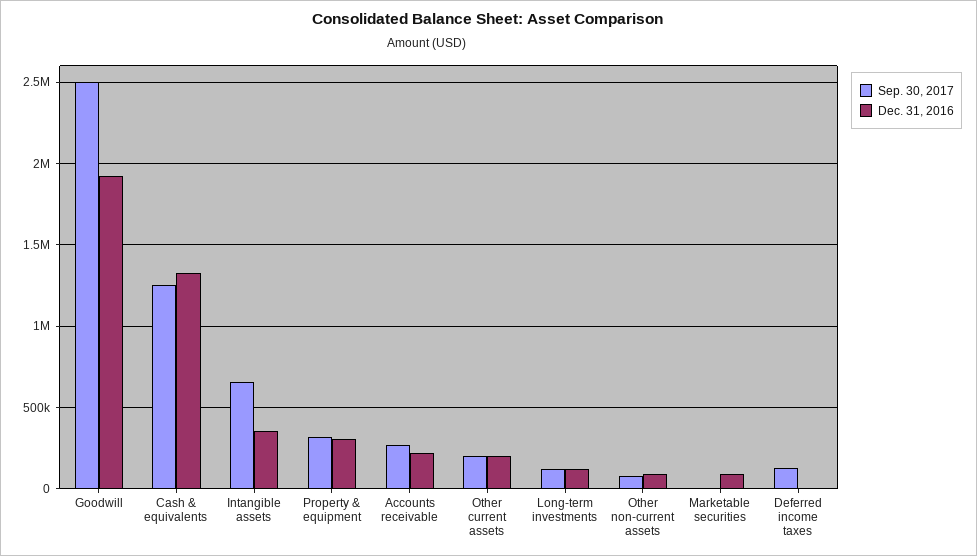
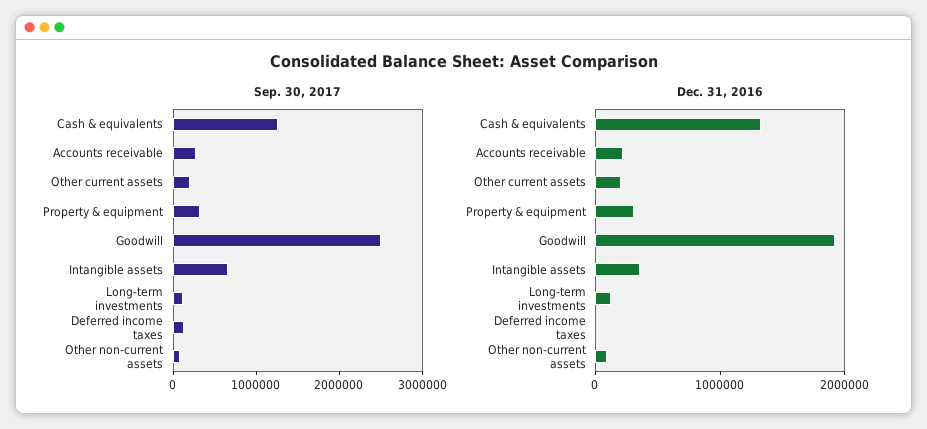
  {
    "Sep. 30, 2017": {
      "Goodwill": 2500000,
      "Cash & equivalents": 1250000,
      "Intangible assets": 650000,
      "Property & equipment": 300000,
      "Accounts receivable": 250000,
      "Other current assets": 200000,
      "Long-term investments": 100000,
      "Other non-current assets": 100000,
-     "Marketable securities": 0,
      "Deferred income taxes": 150000
    },
    "Dec. 31, 2016": {
      "Goodwill": 1900000,
      "Cash & equivalents": 1350000,
      "Intangible assets": 350000,
      "Property & equipment": 300000,
      "Accounts receivable": 200000,
      "Other current assets": 200000,
      "Long-term investments": 100000,
      "Other non-current assets": 100000,
-     "Marketable securities": 100000,
      "Deferred income taxes": 0
    }
  }

